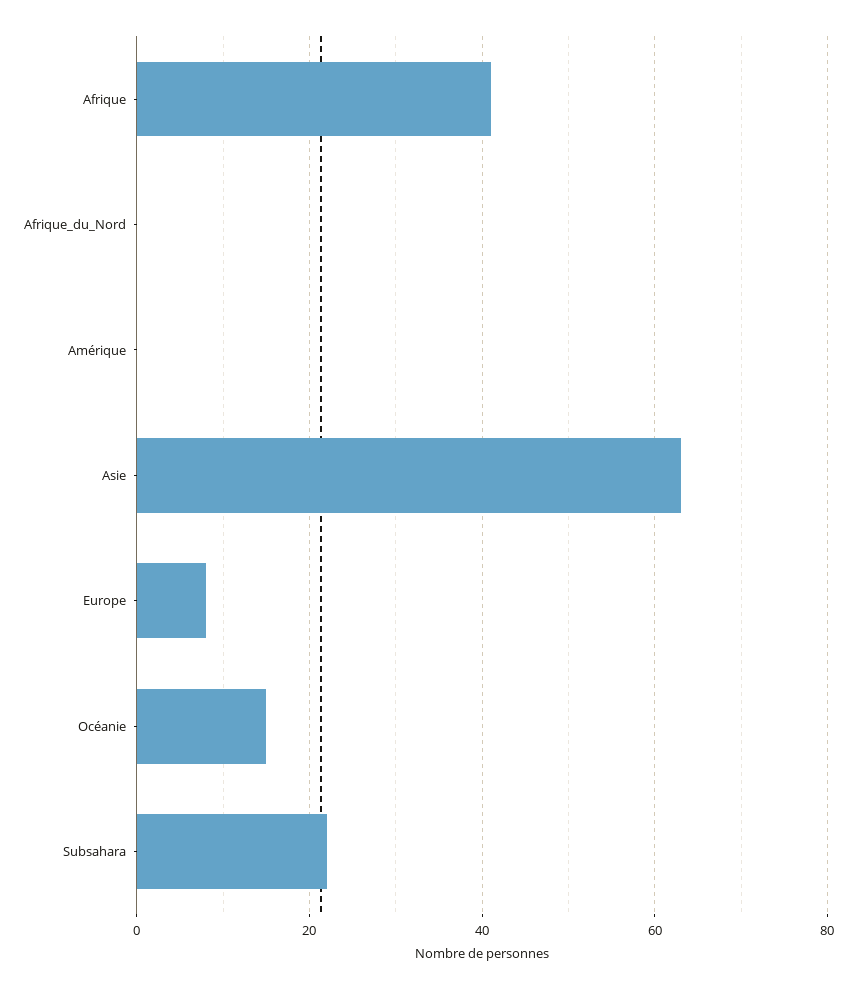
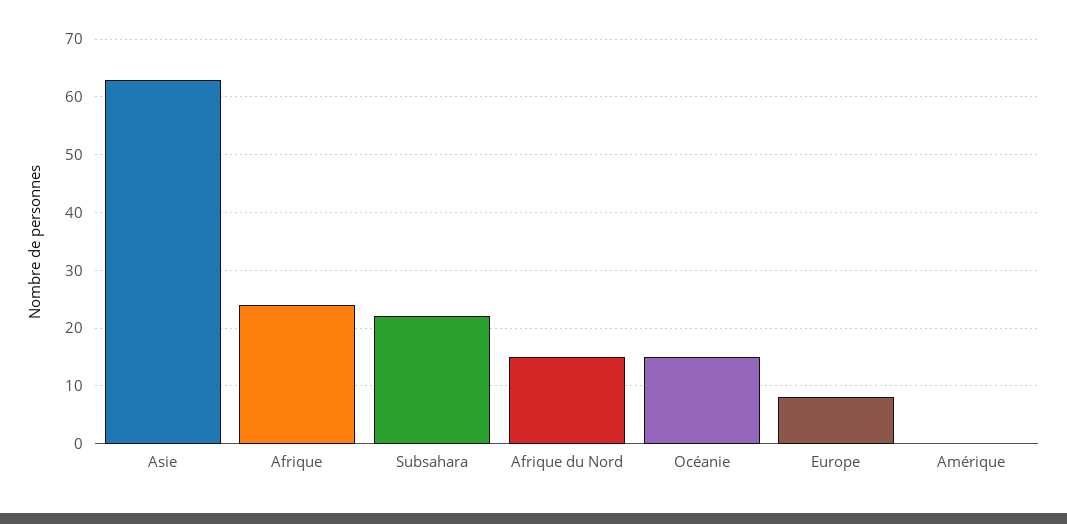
  {
-   "Afrique": 40,
+   "Afrique": 25,
-   "Afrique_du_Nord": 0,
+   "Afrique_du_Nord": 15,
    "Amérique": 0,
    "Asie": 65,
    "Europe": 10,
    "Océanie": 15,
    "Subsahara": 20
  }

